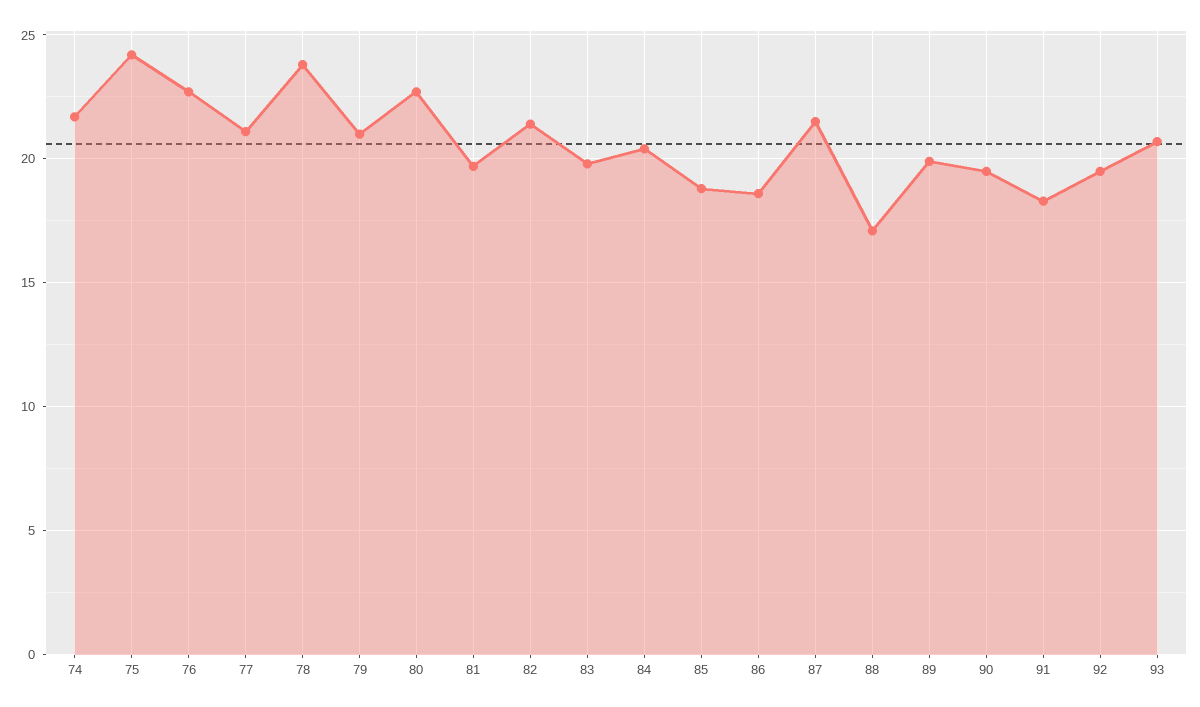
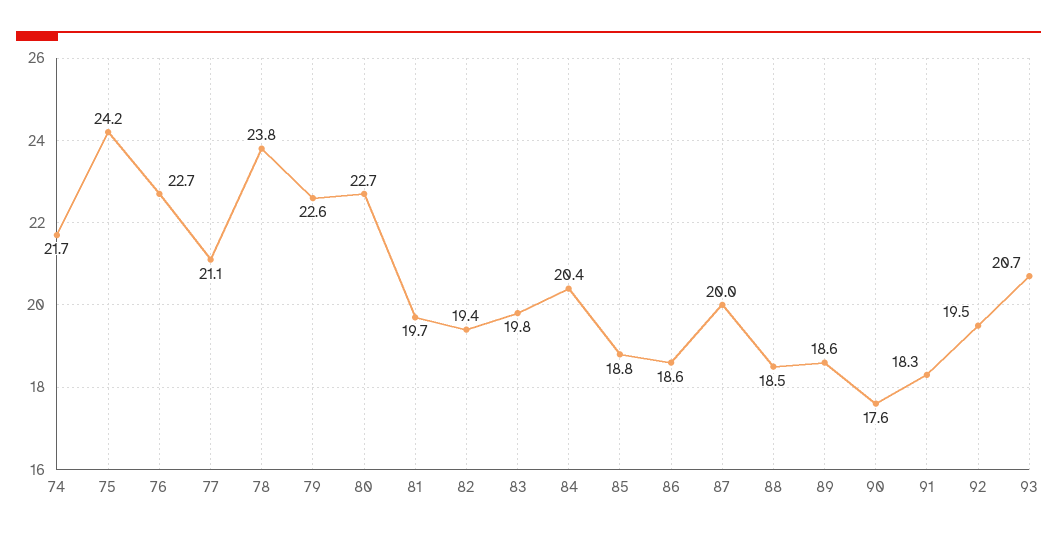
  {
    "74": 21.7,
    "75": 24.2,
    "76": 22.7,
    "77": 21.1,
    "78": 23.8,
-   "79": 21,
+   "79": 22.6,
    "80": 22.7,
    "81": 19.7,
-   "82": 21.5,
+   "82": 19.4,
    "83": 19.8,
    "84": 20.4,
    "85": 18.8,
    "86": 18.6,
-   "87": 21.5,
+   "87": 20,
-   "88": 17,
+   "88": 18.5,
-   "89": 20,
+   "89": 18.6,
-   "90": 19.5,
+   "90": 17.6,
    "91": 18.3,
    "92": 19.5,
    "93": 20.7
  }

